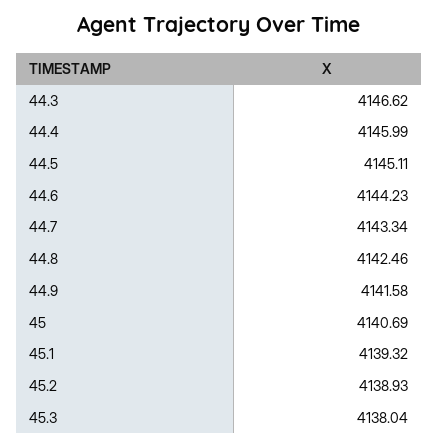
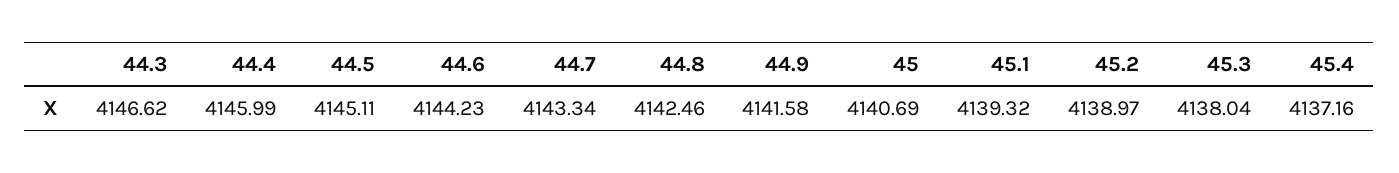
  {
    "44.3": 4146.62,
    "44.4": 4145.99,
    "44.5": 4145.11,
    "44.6": 4144.23,
    "44.7": 4143.34,
    "44.8": 4142.46,
    "44.9": 4141.58,
    "45": 4140.69,
    "45.1": 4139.32,
-   "45.2": 4138.93,
+   "45.2": 4138.97,
-   "45.3": 4138.04
+   "45.3": 4138.04,
+   "45.4": 4137.16
  }

